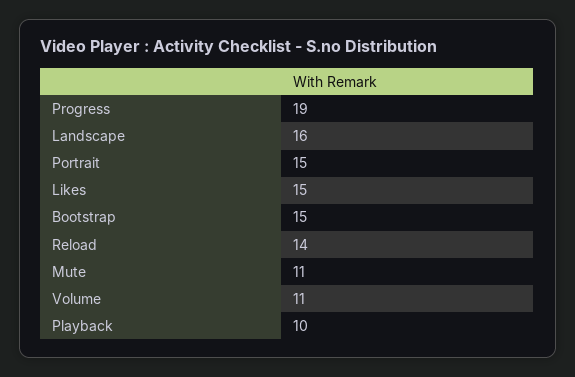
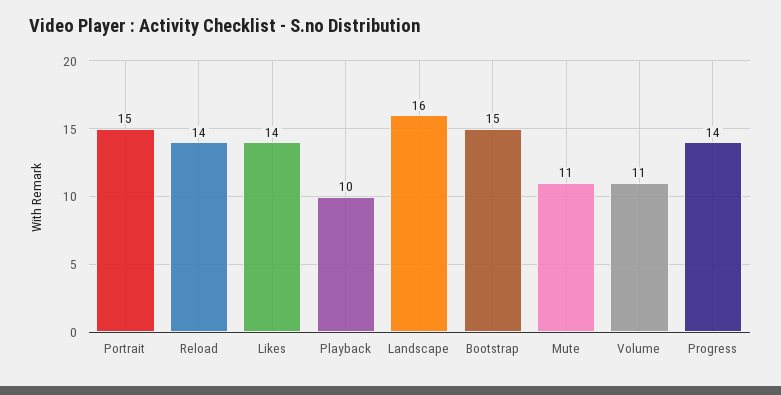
  {
-   "Progress": 19,
+   "Progress": 14,
    "Landscape": 16,
    "Portrait": 15,
-   "Likes": 15,
+   "Likes": 14,
    "Bootstrap": 15,
    "Reload": 14,
    "Mute": 11,
    "Volume": 11,
    "Playback": 10
  }

